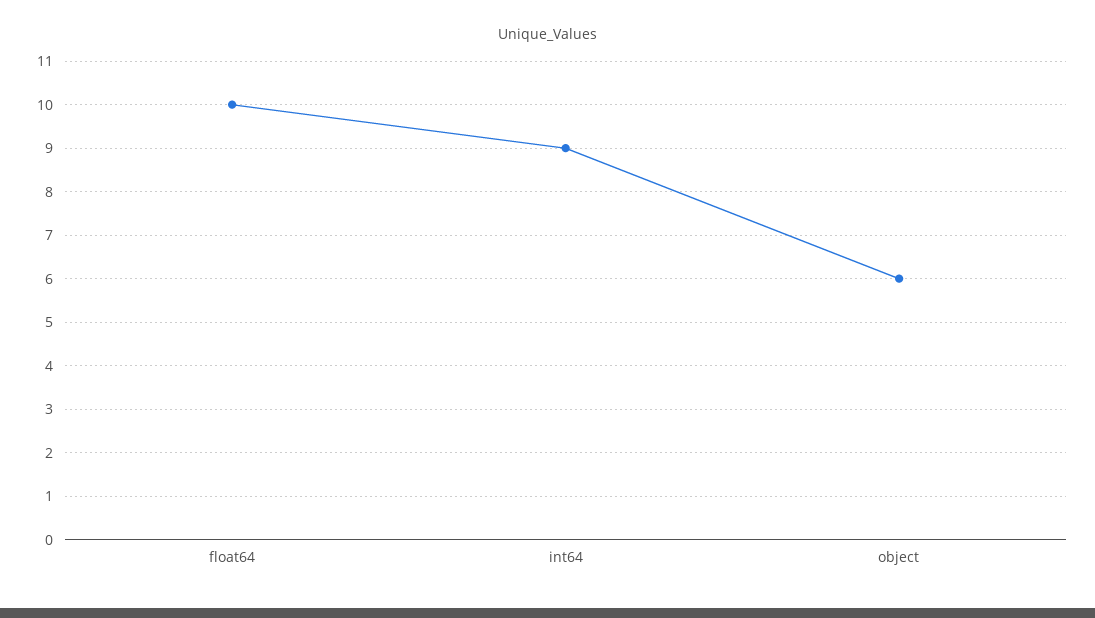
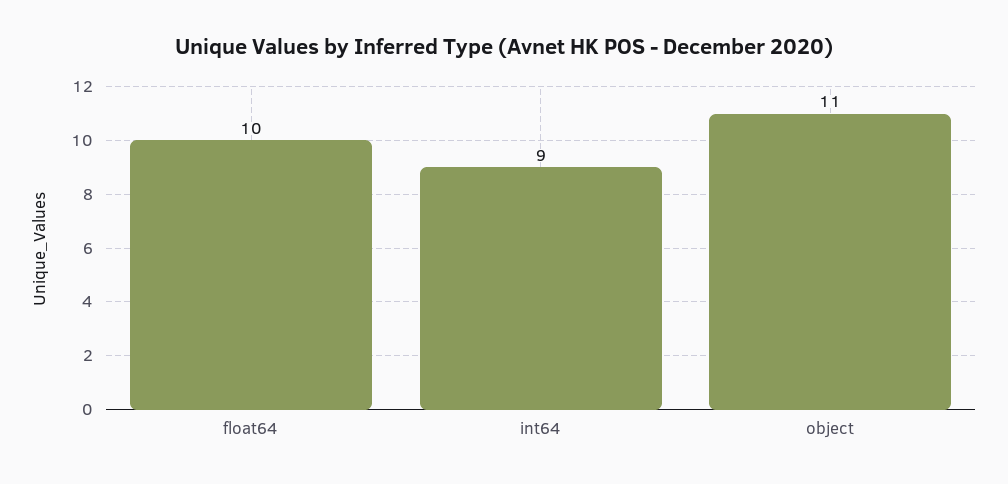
  {
    "float64": 10,
    "int64": 9,
-   "object": 6
+   "object": 11
  }

